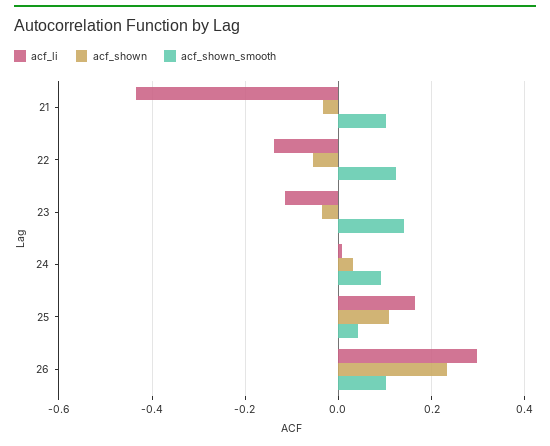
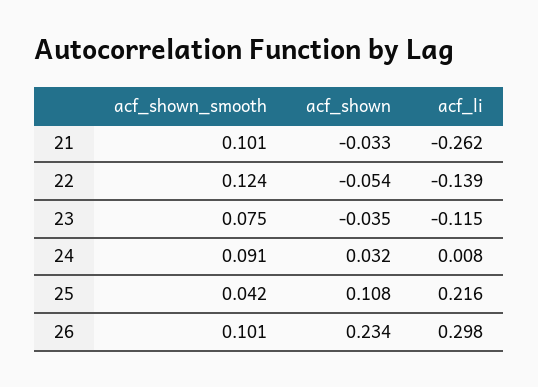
  {
    "acf_li": {
-     "21": -0.44,
+     "21": -0.262,
      "22": -0.139,
      "23": -0.115,
      "24": 0.008,
-     "25": 0.16,
+     "25": 0.216,
      "26": 0.298
    },
    "acf_shown": {
      "21": -0.033,
      "22": -0.054,
      "23": -0.035,
      "24": 0.032,
      "25": 0.108,
      "26": 0.234
    },
    "acf_shown_smooth": {
      "21": 0.101,
      "22": 0.124,
-     "23": 0.14,
+     "23": 0.075,
      "24": 0.091,
      "25": 0.042,
      "26": 0.101
    }
  }

